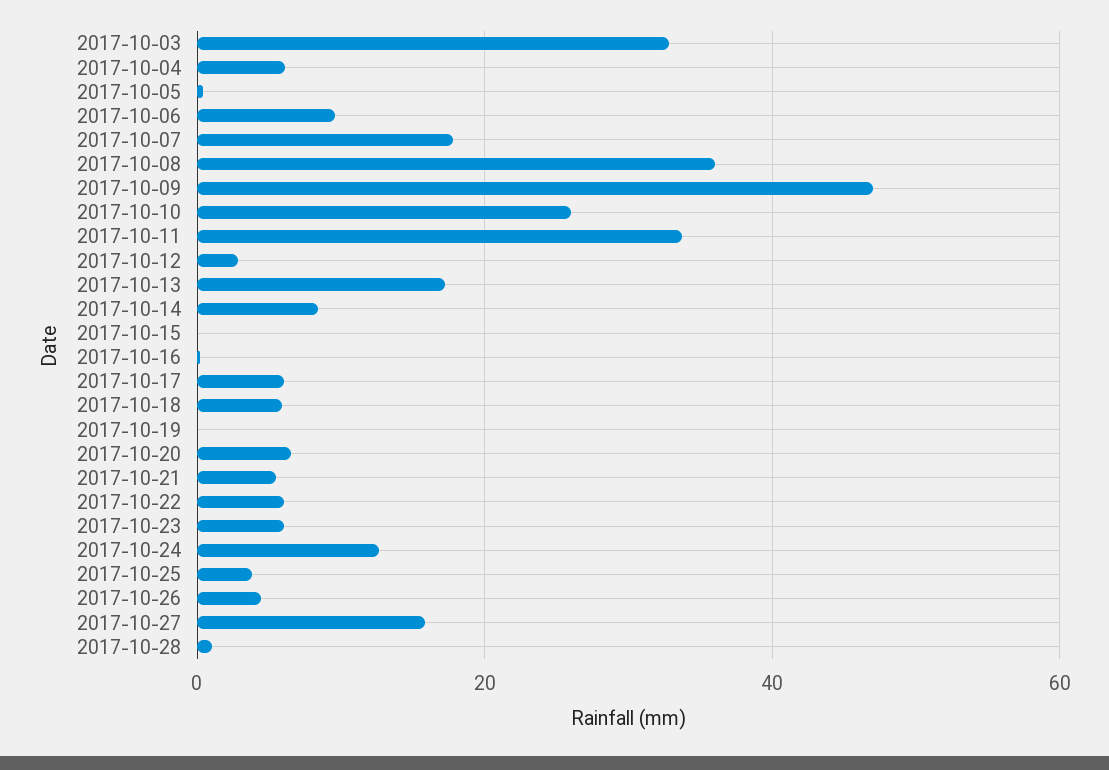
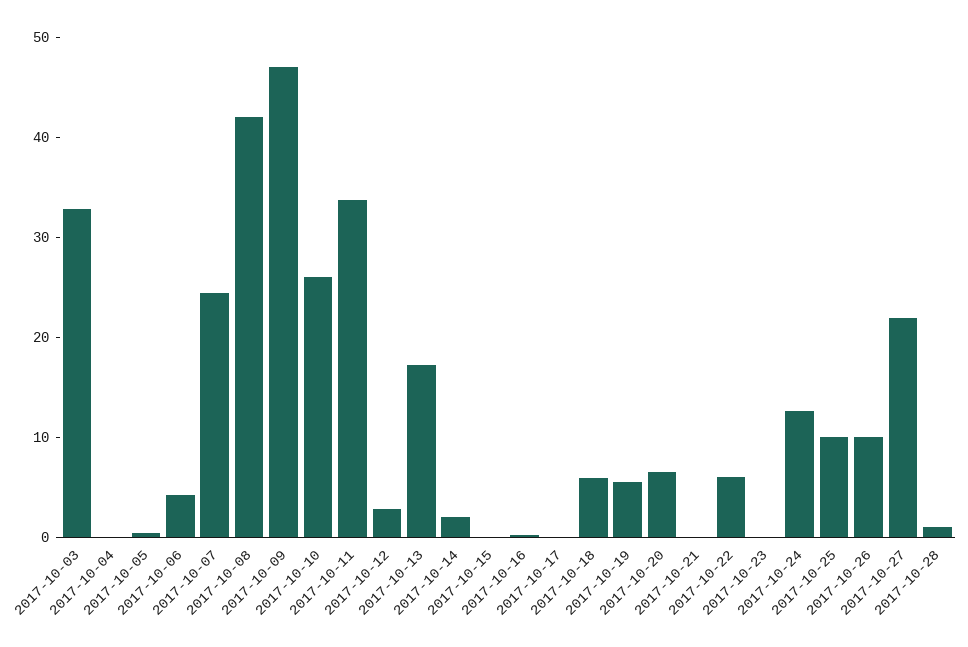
  {
    "2017-10-03": 32,
-   "2017-10-04": 6,
+   "2017-10-04": 0,
    "2017-10-05": 0,
-   "2017-10-06": 10,
+   "2017-10-06": 4,
-   "2017-10-07": 18,
+   "2017-10-07": 24,
-   "2017-10-08": 36,
+   "2017-10-08": 42,
    "2017-10-09": 48,
    "2017-10-10": 26,
    "2017-10-11": 34,
    "2017-10-12": 2,
    "2017-10-13": 18,
-   "2017-10-14": 8,
+   "2017-10-14": 2,
    "2017-10-15": 0,
    "2017-10-16": 0,
-   "2017-10-17": 6,
+   "2017-10-17": 0,
    "2017-10-18": 6,
-   "2017-10-19": 0,
+   "2017-10-19": 6,
    "2017-10-20": 6,
-   "2017-10-21": 6,
+   "2017-10-21": 0,
    "2017-10-22": 6,
-   "2017-10-23": 6,
+   "2017-10-23": 0,
    "2017-10-24": 12,
-   "2017-10-25": 4,
+   "2017-10-25": 10,
-   "2017-10-26": 4,
+   "2017-10-26": 10,
-   "2017-10-27": 16,
+   "2017-10-27": 22,
    "2017-10-28": 2
  }

